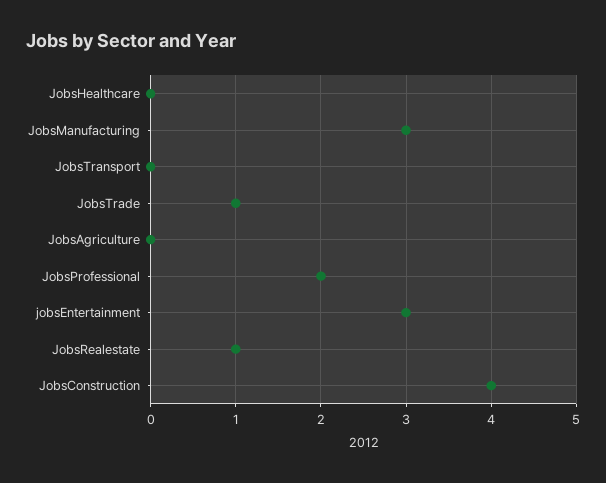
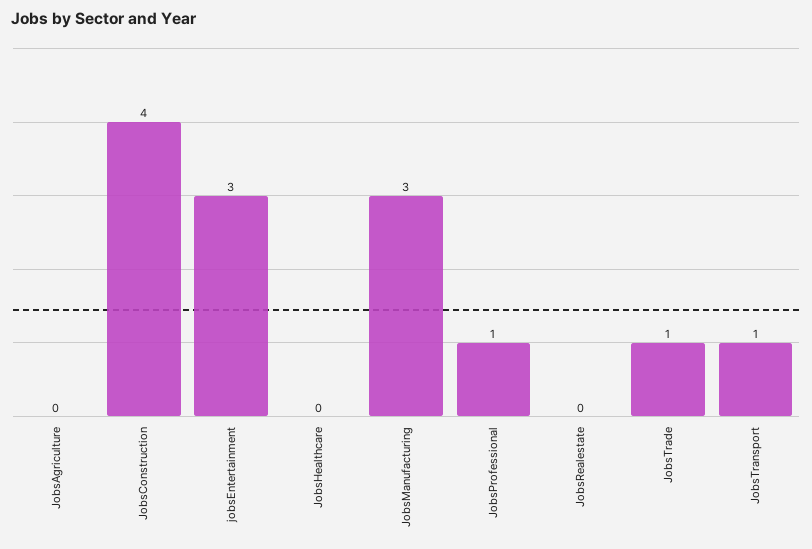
  {
    "JobsHealthcare": 0,
    "JobsManufacturing": 3,
-   "JobsTransport": 0,
+   "JobsTransport": 1,
    "JobsTrade": 1,
    "JobsAgriculture": 0,
-   "JobsProfessional": 2,
+   "JobsProfessional": 1,
    "jobsEntertainment": 3,
-   "JobsRealestate": 1,
+   "JobsRealestate": 0,
    "JobsConstruction": 4
  }

